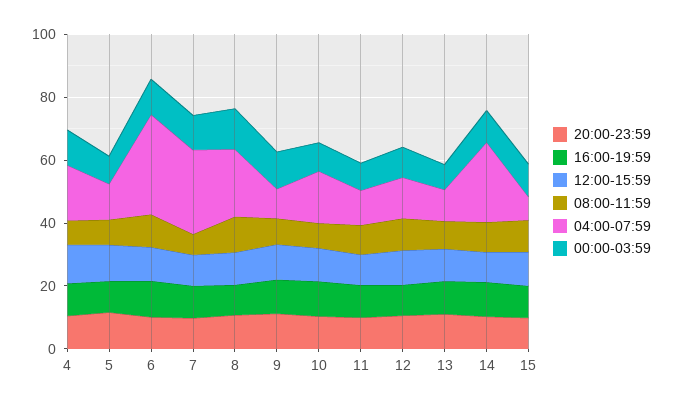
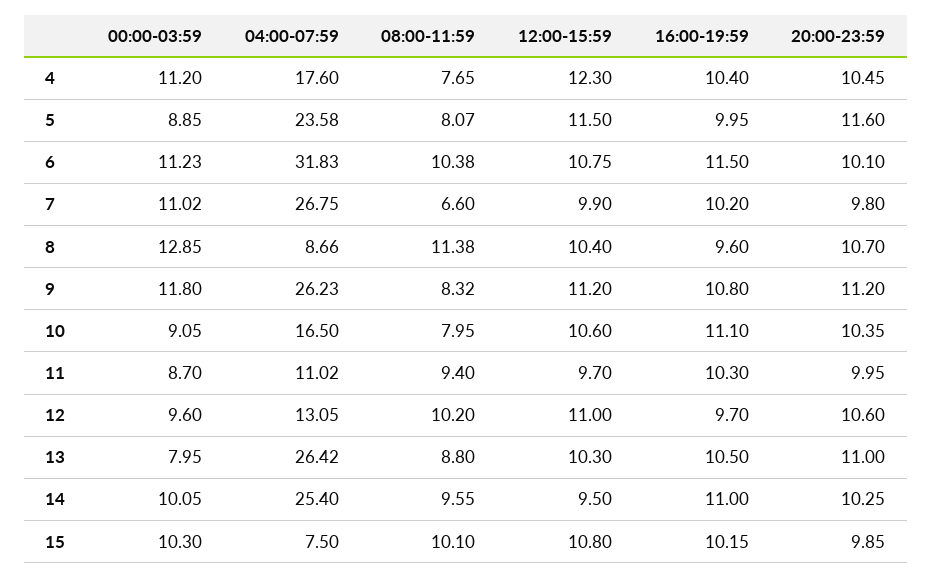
  {
    "20:00-23:59": {
      "4": 10.45,
      "5": 11.6,
      "6": 10.1,
      "7": 9.8,
      "8": 10.7,
      "9": 11.2,
      "10": 10.35,
      "11": 9.95,
      "12": 10.6,
      "13": 11,
      "14": 10.25,
      "15": 9.85
    },
    "16:00-19:59": {
      "4": 10.4,
      "5": 9.95,
      "6": 11.5,
      "7": 10.2,
      "8": 9.6,
      "9": 10.8,
      "10": 11.1,
      "11": 10.3,
      "12": 9.7,
      "13": 10.5,
      "14": 11,
      "15": 10.15
    },
    "12:00-15:59": {
      "4": 12.3,
      "5": 11.5,
      "6": 10.75,
      "7": 9.9,
      "8": 10.4,
      "9": 11.2,
      "10": 10.6,
      "11": 9.7,
      "12": 11,
      "13": 10.3,
      "14": 9.5,
      "15": 10.8
    },
    "08:00-11:59": {
      "4": 7.65,
      "5": 8.07,
      "6": 10.38,
      "7": 6.6,
      "8": 11.38,
      "9": 8.32,
      "10": 7.95,
      "11": 9.4,
      "12": 10.2,
      "13": 8.8,
      "14": 9.55,
      "15": 10.1
    },
    "04:00-07:59": {
      "4": 17.6,
-     "5": 10,
+     "5": 23.58,
      "6": 31.83,
      "7": 26.75,
-     "8": 20,
+     "8": 8.66,
-     "9": 10,
+     "9": 26.23,
      "10": 16.5,
      "11": 11.02,
      "12": 13.05,
-     "13": 10,
+     "13": 26.42,
      "14": 25.4,
      "15": 7.5
    },
    "00:00-03:59": {
      "4": 11.2,
      "5": 8.85,
      "6": 11.23,
      "7": 11.02,
      "8": 12.85,
      "9": 11.8,
      "10": 9.05,
      "11": 8.7,
      "12": 9.6,
      "13": 7.95,
      "14": 10.05,
      "15": 10.3
    }
  }

